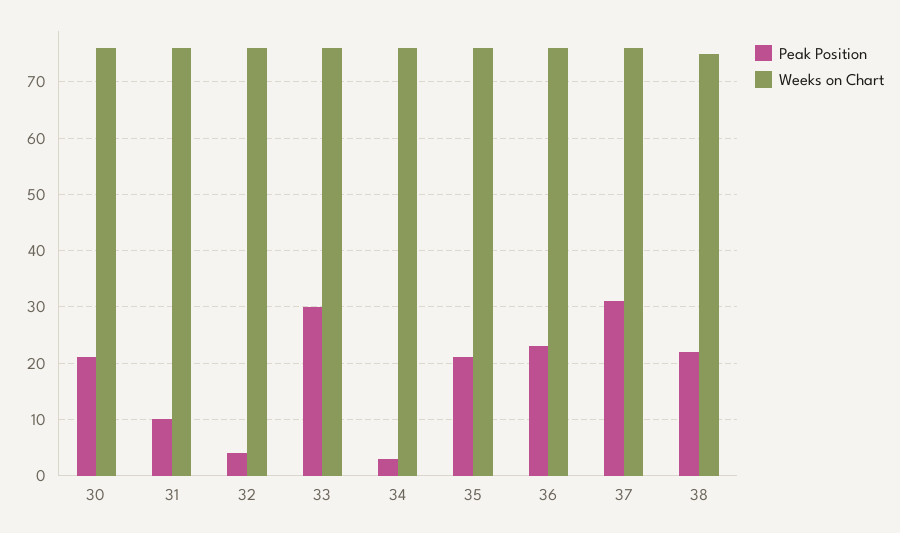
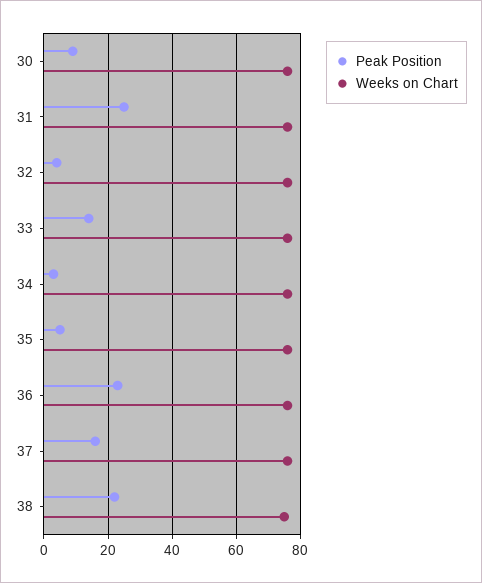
  {
    "Peak Position": {
-     "30": 20,
+     "30": 10,
-     "31": 10,
+     "31": 25,
      "32": 5,
-     "33": 30,
+     "33": 15,
      "34": 5,
-     "35": 20,
+     "35": 5,
      "36": 25,
-     "37": 30,
+     "37": 15,
      "38": 20
    },
    "Weeks on Chart": {
      "30": 75,
      "31": 75,
      "32": 75,
      "33": 75,
      "34": 75,
      "35": 75,
      "36": 75,
      "37": 75,
      "38": 75
    }
  }

